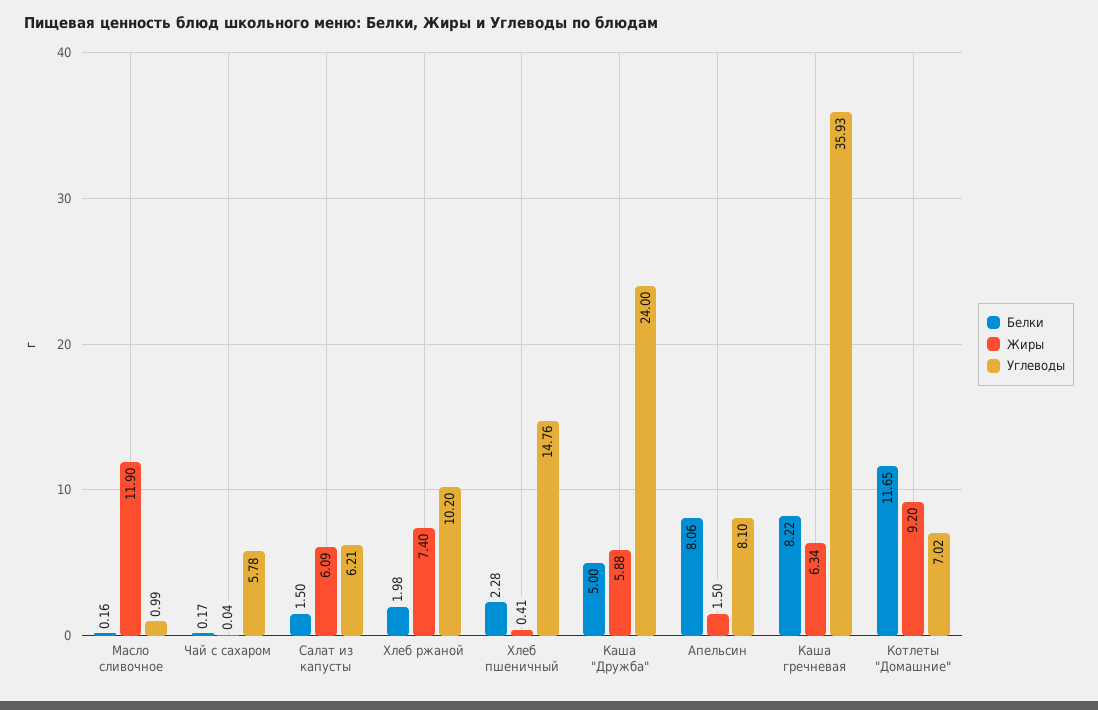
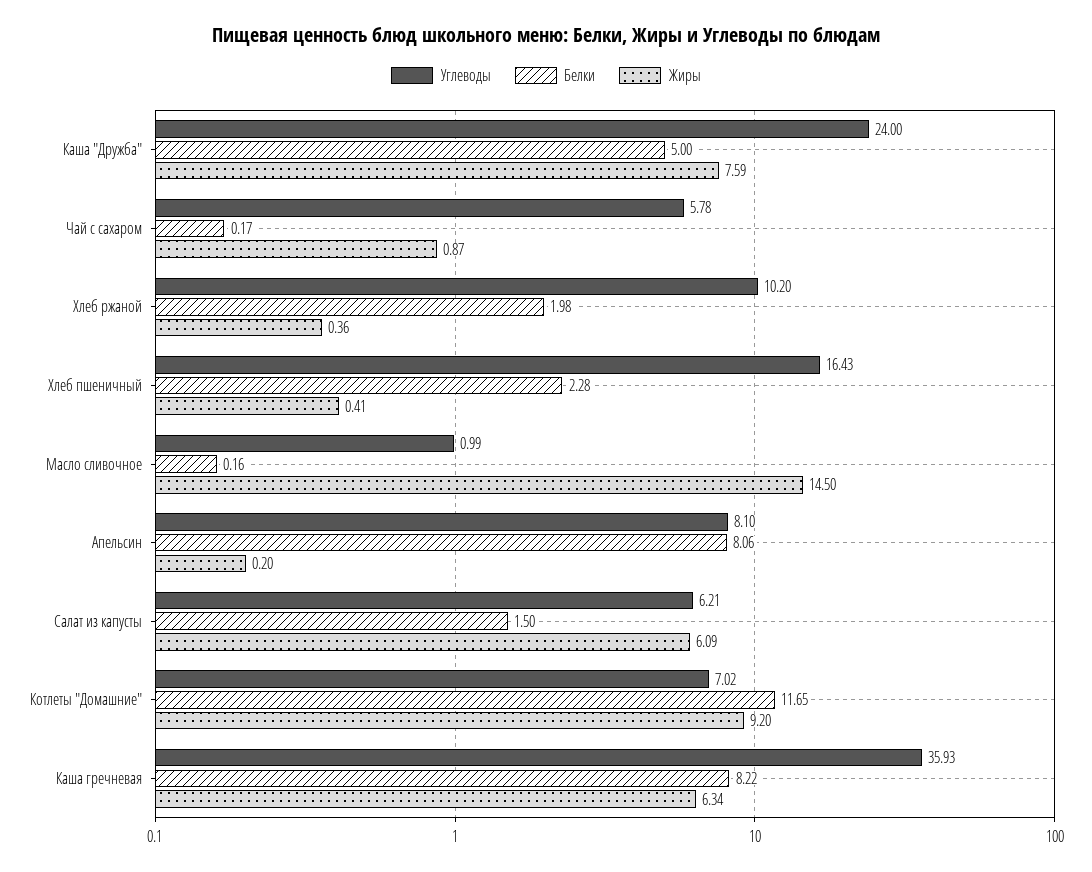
  {
    "Белки": {
      "Масло сливочное": 0.16,
      "Чай с сахаром": 0.17,
      "Салат из капусты": 1.5,
      "Хлеб ржаной": 1.98,
      "Хлеб пшеничный": 2.28,
      "Каша \"Дружба\"": 5,
      "Апельсин": 8.06,
      "Каша гречневая": 8.22,
      "Котлеты \"Домашние\"": 11.65
    },
    "Жиры": {
-     "Масло сливочное": 11.9,
+     "Масло сливочное": 14.5,
-     "Чай с сахаром": 0.04,
+     "Чай с сахаром": 0.87,
      "Салат из капусты": 6.09,
-     "Хлеб ржаной": 7.4,
+     "Хлеб ржаной": 0.36,
      "Хлеб пшеничный": 0.41,
-     "Каша \"Дружба\"": 5.88,
+     "Каша \"Дружба\"": 7.59,
-     "Апельсин": 1.5,
+     "Апельсин": 0.2,
      "Каша гречневая": 6.34,
      "Котлеты \"Домашние\"": 9.2
    },
    "Углеводы": {
      "Масло сливочное": 0.99,
      "Чай с сахаром": 5.78,
      "Салат из капусты": 6.21,
      "Хлеб ржаной": 10.2,
-     "Хлеб пшеничный": 14.76,
+     "Хлеб пшеничный": 16.43,
      "Каша \"Дружба\"": 24,
      "Апельсин": 8.1,
      "Каша гречневая": 35.93,
      "Котлеты \"Домашние\"": 7.02
    }
  }

